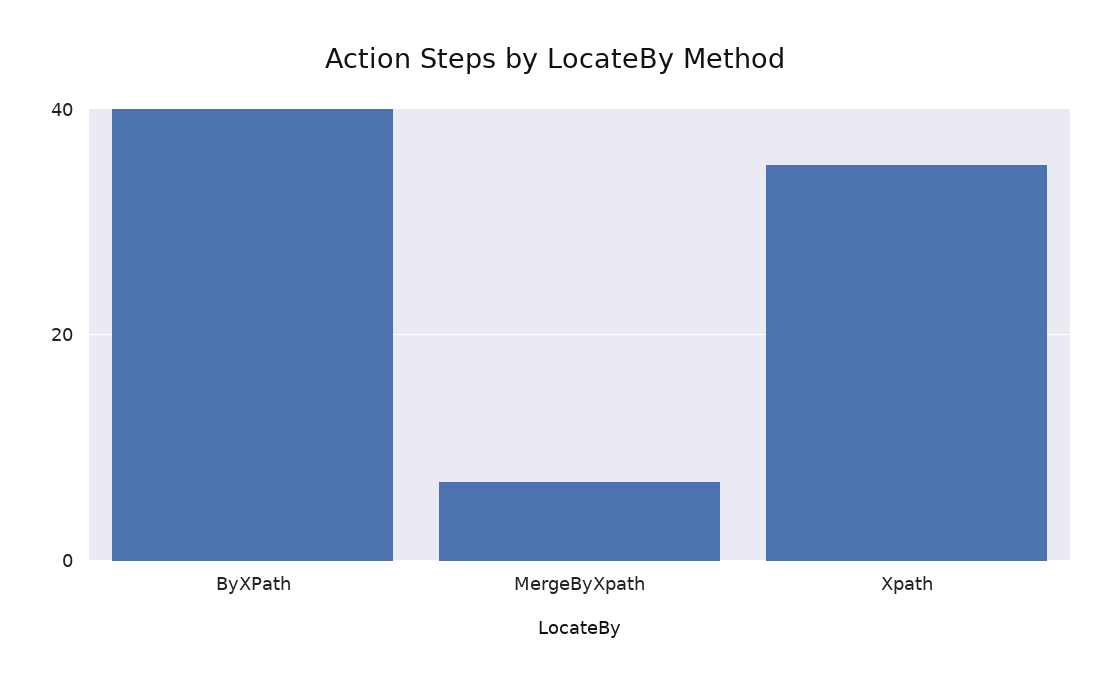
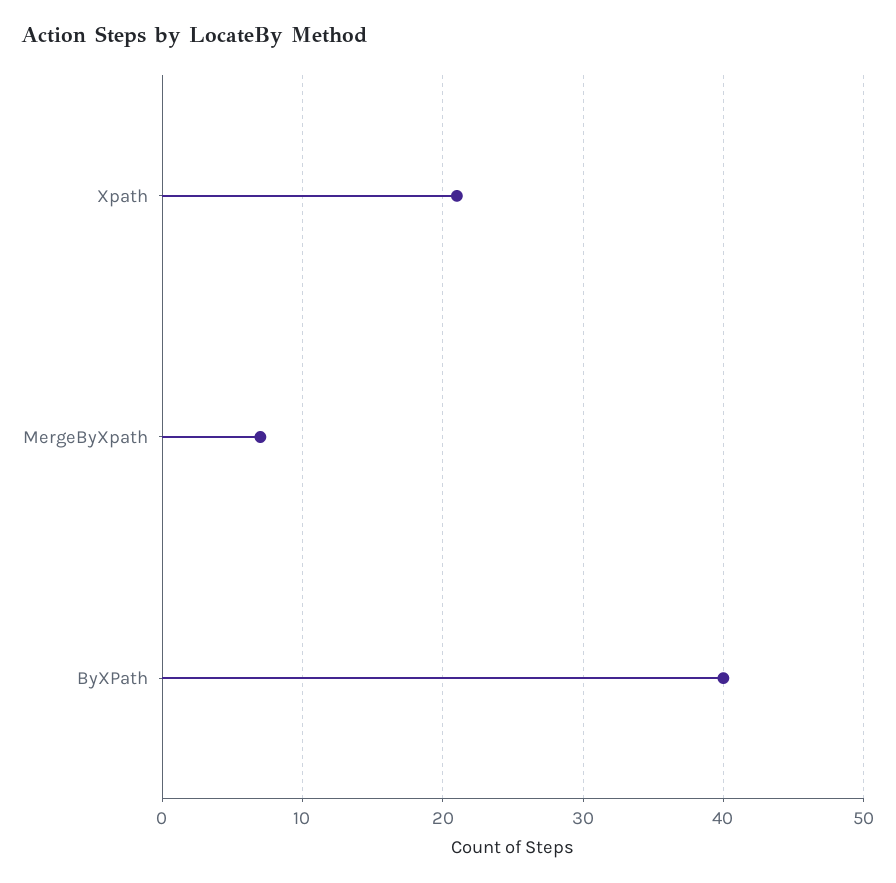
  {
    "ByXPath": 40,
    "MergeByXpath": 7,
-   "Xpath": 35
+   "Xpath": 21
  }

